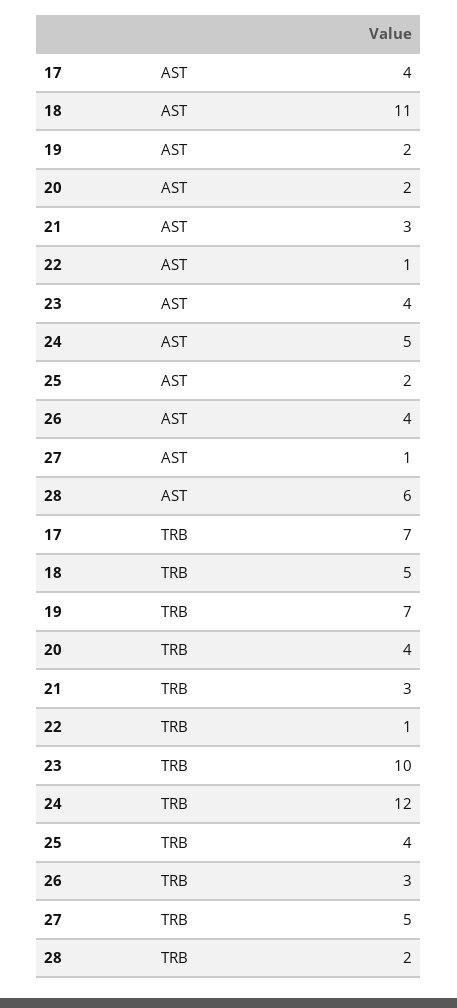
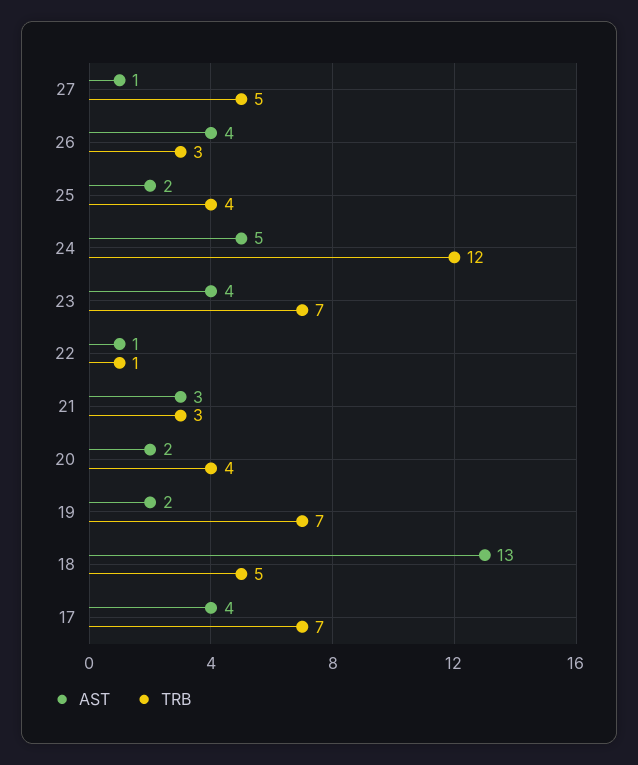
  {
    "AST": {
      "17": 4,
-     "18": 11,
+     "18": 13,
      "19": 2,
      "20": 2,
      "21": 3,
      "22": 1,
      "23": 4,
      "24": 5,
      "25": 2,
      "26": 4,
-     "27": 1,
+     "27": 1
-     "28": 6
    },
    "TRB": {
      "17": 7,
      "18": 5,
      "19": 7,
      "20": 4,
      "21": 3,
      "22": 1,
-     "23": 10,
+     "23": 7,
      "24": 12,
      "25": 4,
      "26": 3,
-     "27": 5,
+     "27": 5
-     "28": 2
    }
  }

